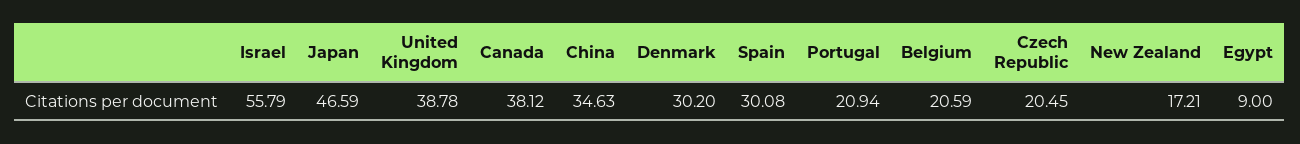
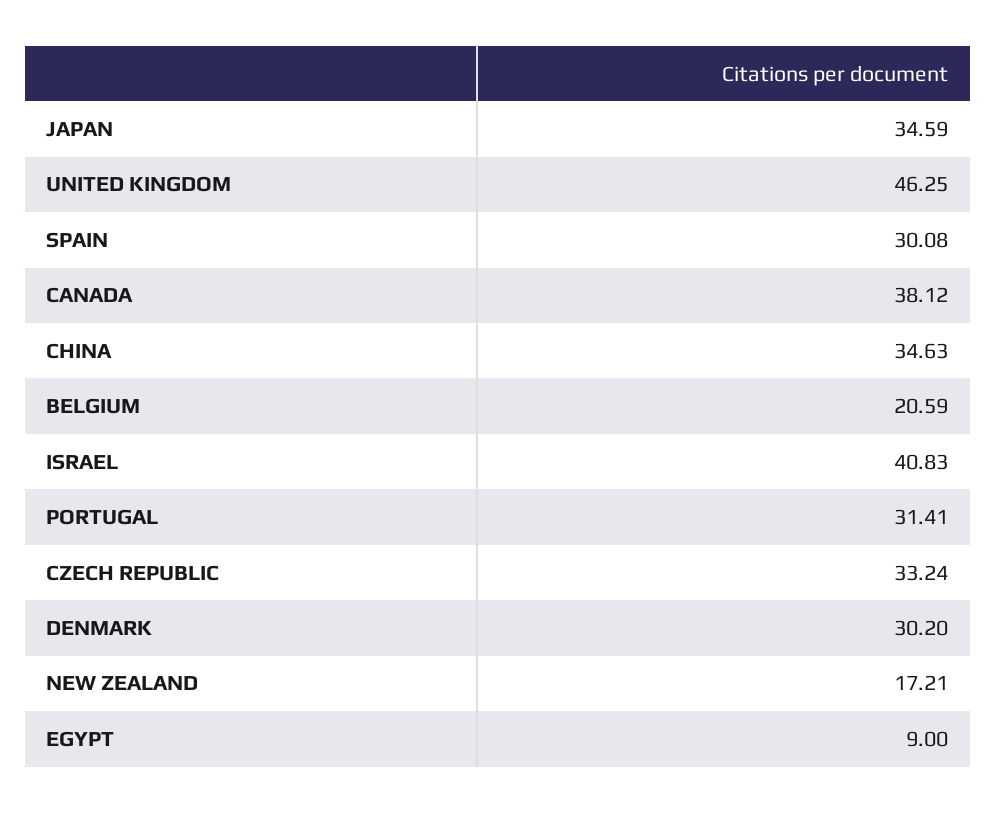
  {
-   "Israel": 55.79,
+   "Israel": 40.83,
-   "Japan": 46.59,
+   "Japan": 34.59,
-   "United Kingdom": 38.78,
+   "United Kingdom": 46.25,
    "Canada": 38.12,
    "China": 34.63,
    "Denmark": 30.2,
    "Spain": 30.08,
-   "Portugal": 20.94,
+   "Portugal": 31.41,
    "Belgium": 20.59,
-   "Czech Republic": 20.45,
+   "Czech Republic": 33.24,
    "New Zealand": 17.21,
    "Egypt": 9
  }

